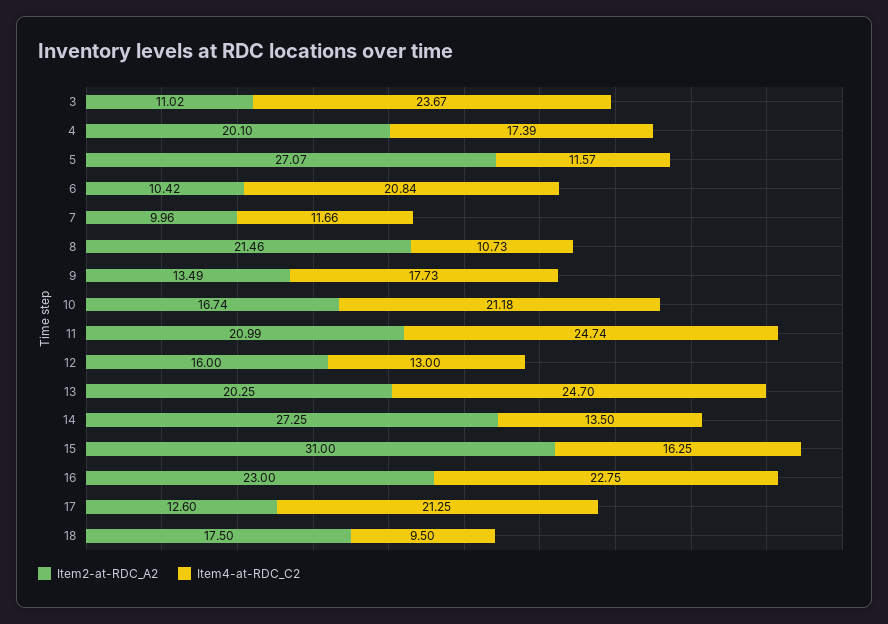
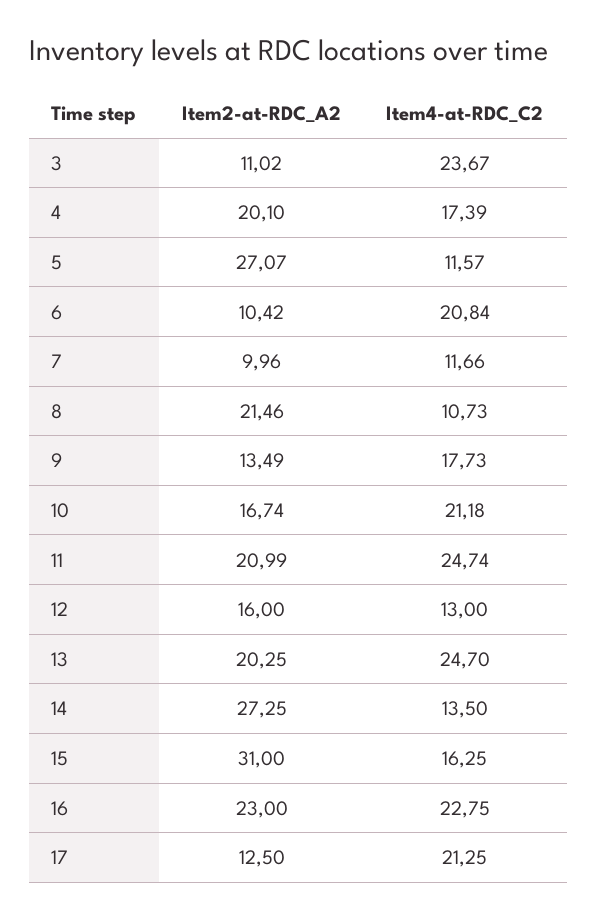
  {
    "Item2-at-RDC_A2": {
      "3": 11.02,
      "4": 20.1,
      "5": 27.07,
      "6": 10.42,
      "7": 9.96,
      "8": 21.46,
      "9": 13.49,
      "10": 16.74,
      "11": 20.99,
      "12": 16,
      "13": 20.25,
      "14": 27.25,
      "15": 31,
      "16": 23,
-     "17": 12.6,
+     "17": 12.5
-     "18": 17.5
    },
    "Item4-at-RDC_C2": {
      "3": 23.67,
      "4": 17.39,
      "5": 11.57,
      "6": 20.84,
      "7": 11.66,
      "8": 10.73,
      "9": 17.73,
      "10": 21.18,
      "11": 24.74,
      "12": 13,
      "13": 24.7,
      "14": 13.5,
      "15": 16.25,
      "16": 22.75,
-     "17": 21.25,
+     "17": 21.25
-     "18": 9.5
    }
  }

